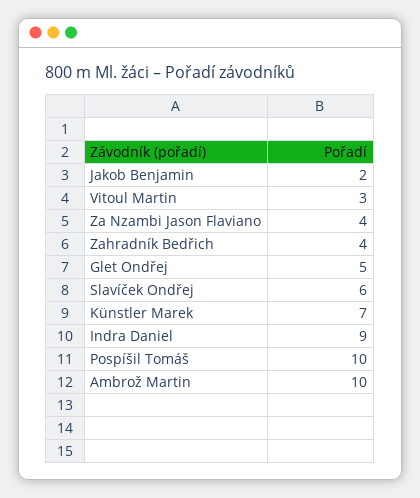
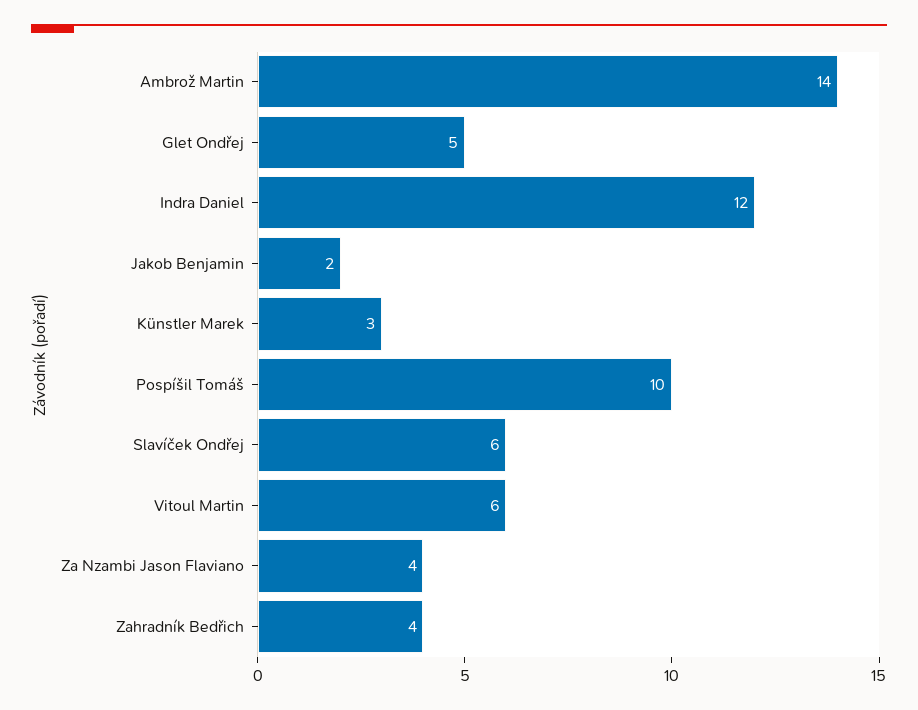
  {
    "Jakob Benjamin": 2,
-   "Vitoul Martin": 3,
+   "Vitoul Martin": 6,
    "Za Nzambi Jason Flaviano": 4,
    "Zahradník Bedřich": 4,
    "Glet Ondřej": 5,
    "Slavíček Ondřej": 6,
-   "Künstler Marek": 7,
+   "Künstler Marek": 3,
-   "Indra Daniel": 9,
+   "Indra Daniel": 12,
    "Pospíšil Tomáš": 10,
-   "Ambrož Martin": 10
+   "Ambrož Martin": 14
  }

